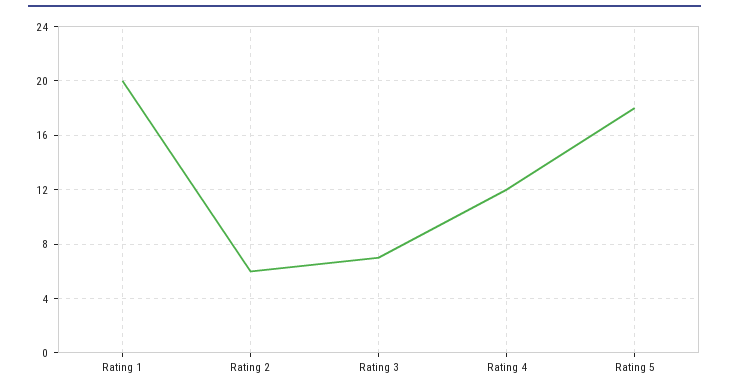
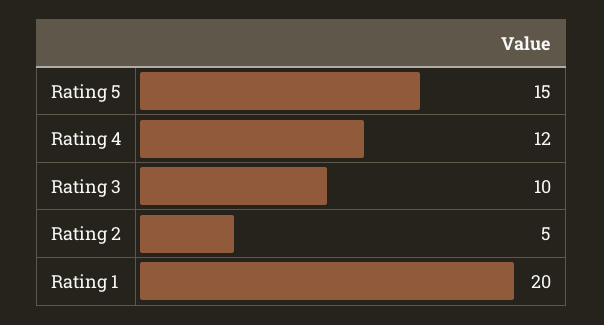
  {
    "Rating 1": 20,
-   "Rating 2": 6,
+   "Rating 2": 5,
-   "Rating 3": 7,
+   "Rating 3": 10,
    "Rating 4": 12,
-   "Rating 5": 18
+   "Rating 5": 15
  }

